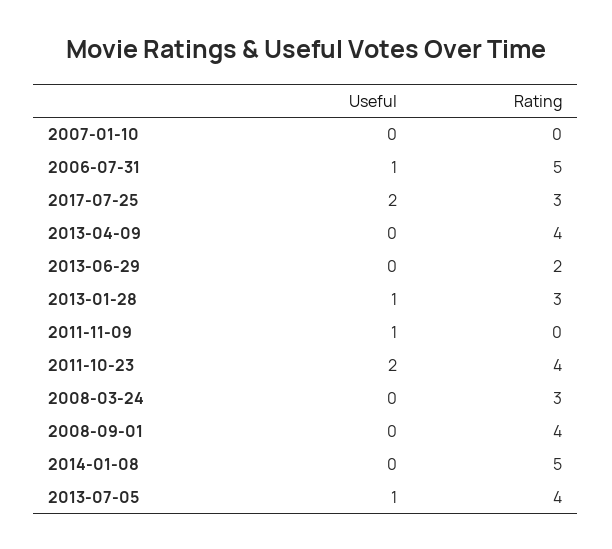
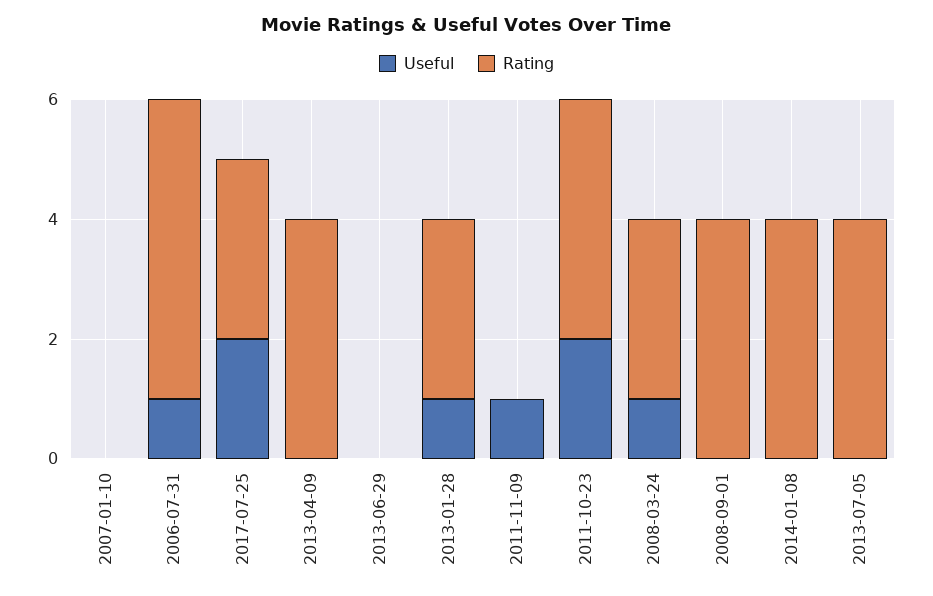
  {
    "Useful": {
      "2007-01-10": 0,
      "2006-07-31": 1,
      "2017-07-25": 2,
      "2013-04-09": 0,
      "2013-06-29": 0,
      "2013-01-28": 1,
      "2011-11-09": 1,
      "2011-10-23": 2,
-     "2008-03-24": 0,
+     "2008-03-24": 1,
      "2008-09-01": 0,
      "2014-01-08": 0,
-     "2013-07-05": 1
+     "2013-07-05": 0
    },
    "Rating": {
      "2007-01-10": 0,
      "2006-07-31": 5,
      "2017-07-25": 3,
      "2013-04-09": 4,
-     "2013-06-29": 2,
+     "2013-06-29": 0,
      "2013-01-28": 3,
      "2011-11-09": 0,
      "2011-10-23": 4,
      "2008-03-24": 3,
      "2008-09-01": 4,
-     "2014-01-08": 5,
+     "2014-01-08": 4,
      "2013-07-05": 4
    }
  }

